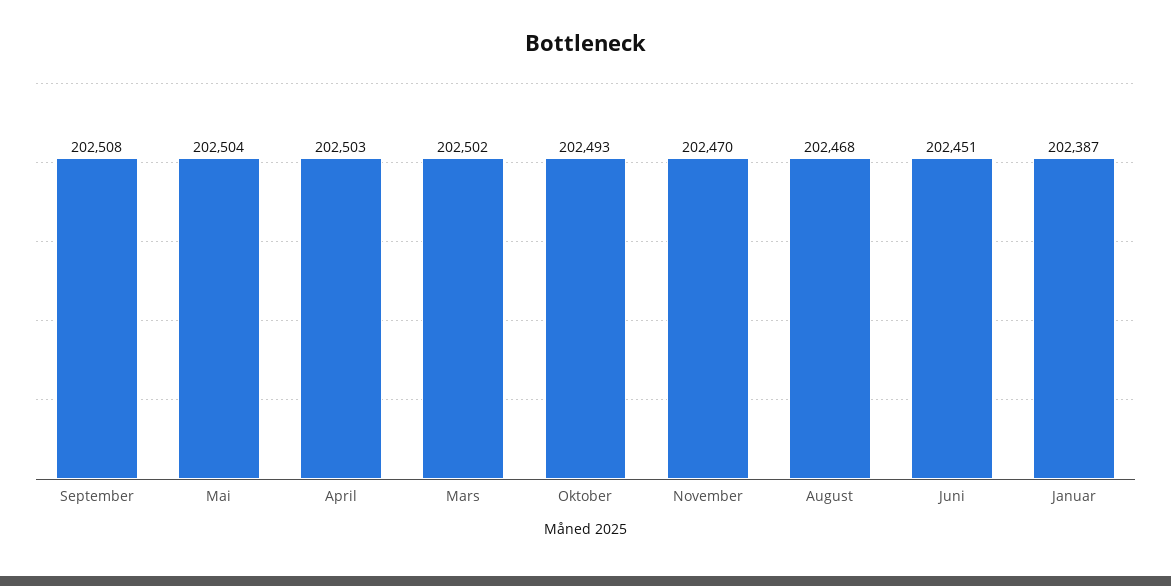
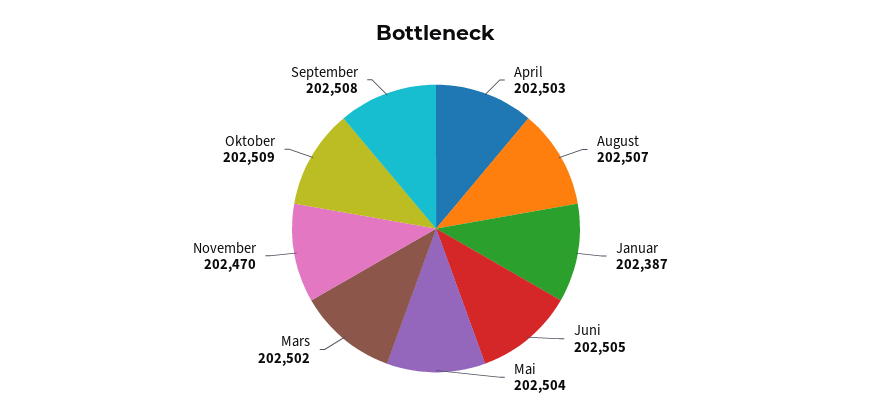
  {
    "September": 202508,
    "Mai": 202504,
    "April": 202503,
    "Mars": 202502,
-   "Oktober": 202493,
+   "Oktober": 202509,
    "November": 202470,
-   "August": 202468,
+   "August": 202507,
-   "Juni": 202451,
+   "Juni": 202505,
    "Januar": 202387
  }

